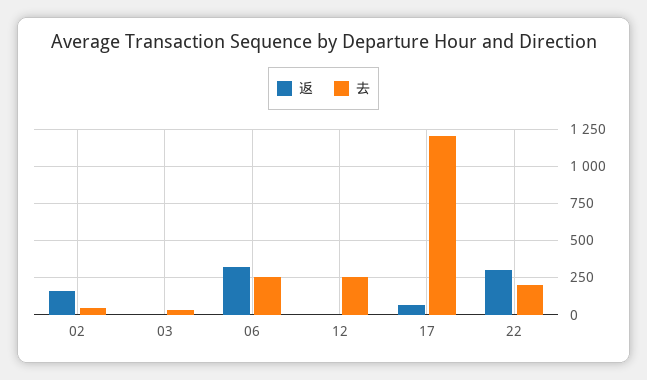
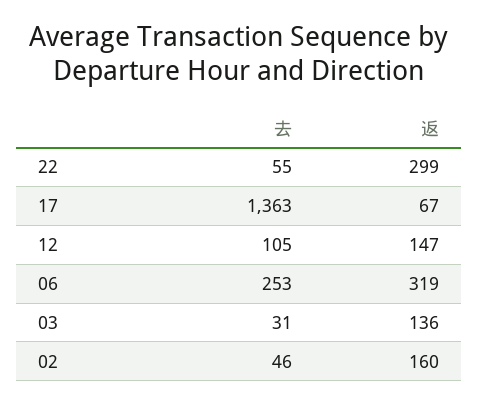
  {
    "返": {
      "02": 160,
-     "03": 0,
+     "03": 136,
      "06": 319,
-     "12": 0,
+     "12": 147,
      "17": 67,
      "22": 299
    },
    "去": {
      "02": 46,
      "03": 31,
      "06": 253,
-     "12": 250,
+     "12": 105,
-     "17": 1200,
+     "17": 1363,
-     "22": 200
+     "22": 55
    }
  }

